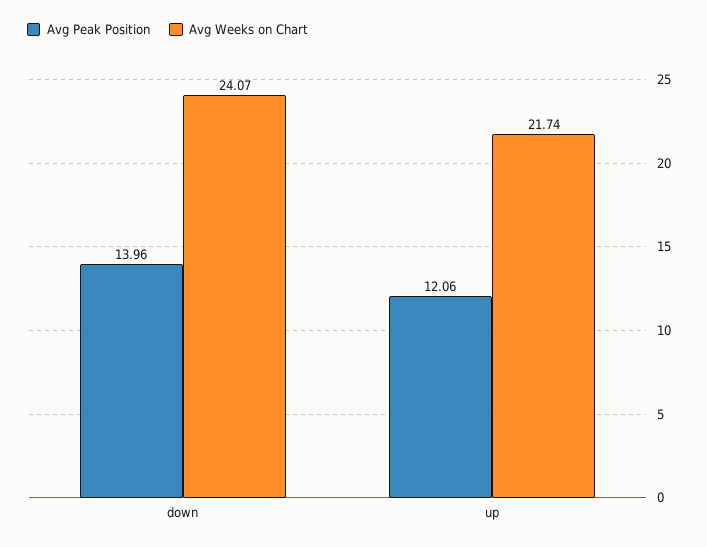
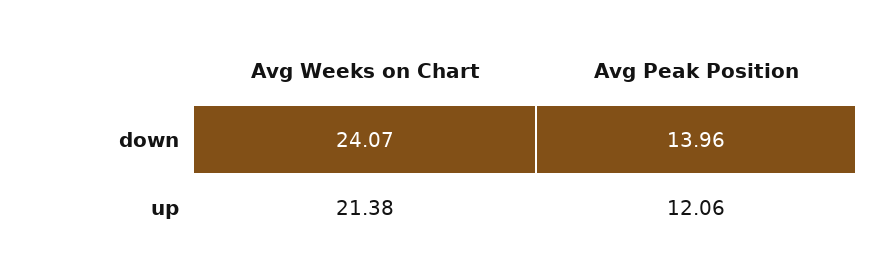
  {
    "Avg Peak Position": {
      "down": 13.96,
      "up": 12.06
    },
    "Avg Weeks on Chart": {
      "down": 24.07,
-     "up": 21.74
+     "up": 21.38
    }
  }

